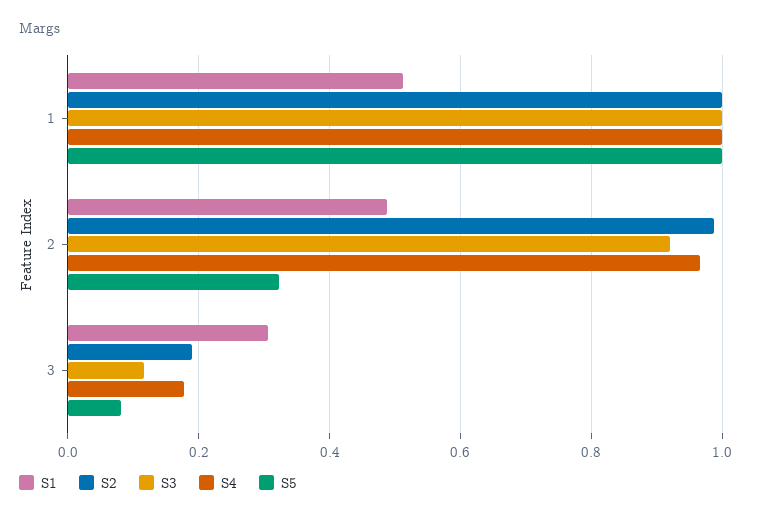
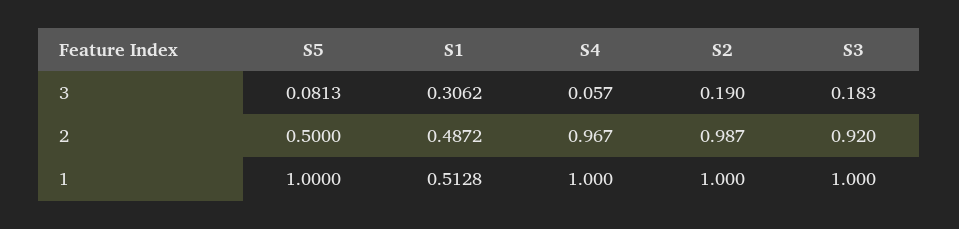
  {
    "S1": {
      "1": 0.5128,
      "2": 0.4872,
      "3": 0.3062
    },
    "S2": {
      "1": 1,
      "2": 0.987,
      "3": 0.19
    },
    "S3": {
      "1": 1,
      "2": 0.92,
-     "3": 0.12
+     "3": 0.183
    },
    "S4": {
      "1": 1,
      "2": 0.967,
-     "3": 0.18
+     "3": 0.057
    },
    "S5": {
      "1": 1,
-     "2": 0.32,
+     "2": 0.5,
      "3": 0.0813
    }
  }

